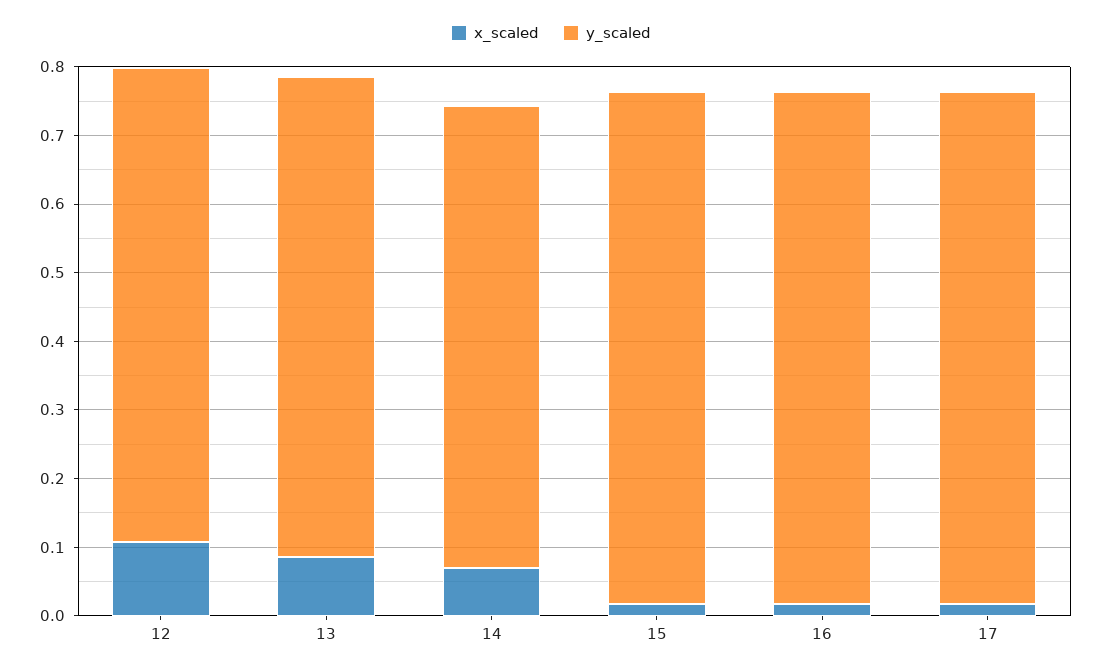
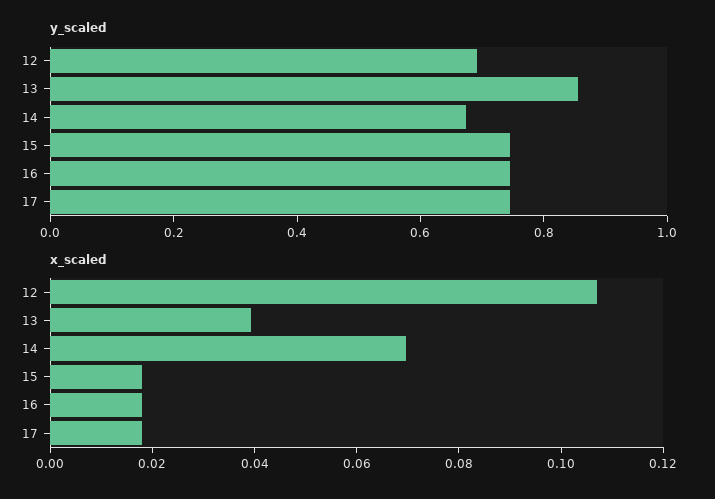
  {
    "x_scaled": {
      "12": 0.105,
-     "13": 0.08,
+     "13": 0.04,
      "14": 0.07,
      "15": 0.02,
      "16": 0.02,
      "17": 0.02
    },
    "y_scaled": {
      "12": 0.7,
-     "13": 0.7,
+     "13": 0.85,
      "14": 0.68,
      "15": 0.74,
      "16": 0.74,
      "17": 0.74
    }
  }

